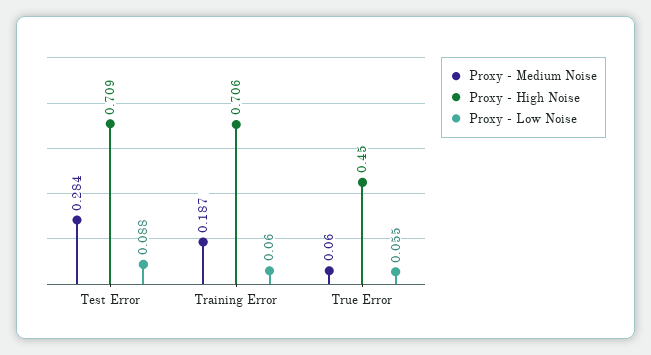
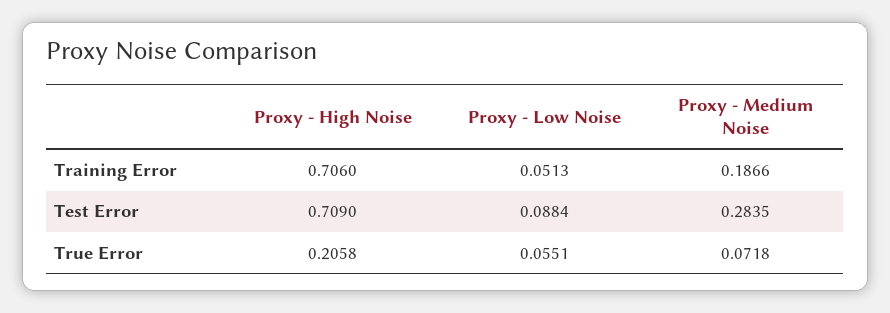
  {
    "Proxy - Medium Noise": {
      "Test Error": 0.2835,
      "Training Error": 0.1866,
-     "True Error": 0.06
+     "True Error": 0.0718
    },
    "Proxy - High Noise": {
      "Test Error": 0.709,
      "Training Error": 0.706,
-     "True Error": 0.45
+     "True Error": 0.2058
    },
    "Proxy - Low Noise": {
      "Test Error": 0.0884,
-     "Training Error": 0.06,
+     "Training Error": 0.0513,
      "True Error": 0.0551
    }
  }

